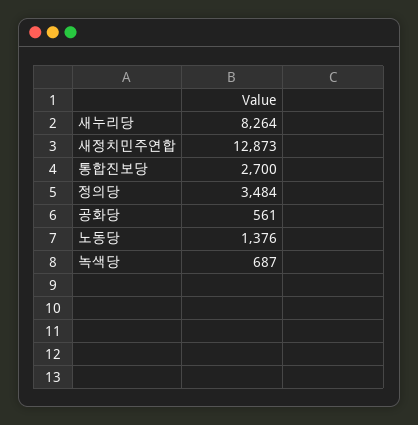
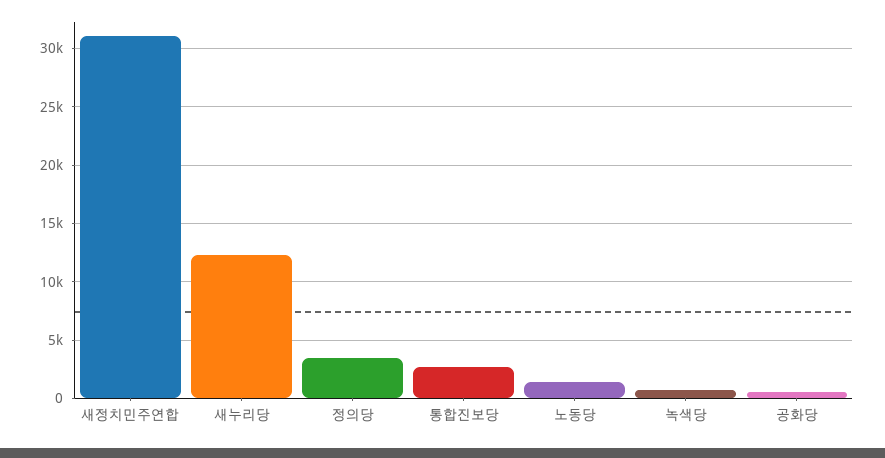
  {
-   "새누리당": 8264,
+   "새누리당": 12000,
-   "새정치민주연합": 12873,
+   "새정치민주연합": 31000,
    "통합진보당": 2700,
    "정의당": 3484,
    "공화당": 561,
    "노동당": 1376,
    "녹색당": 687
  }

